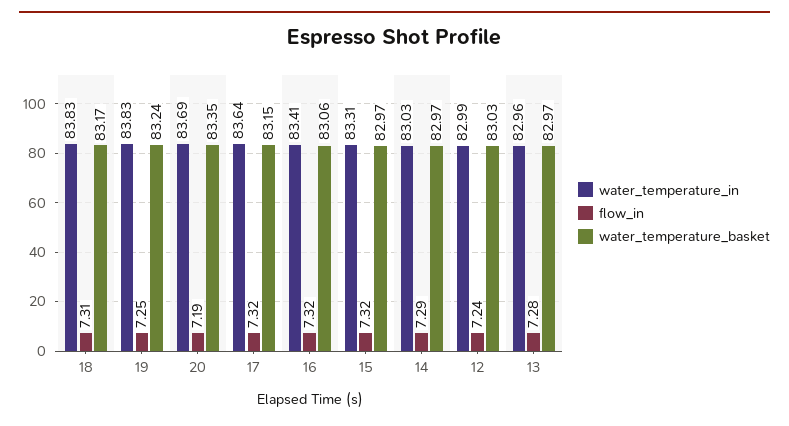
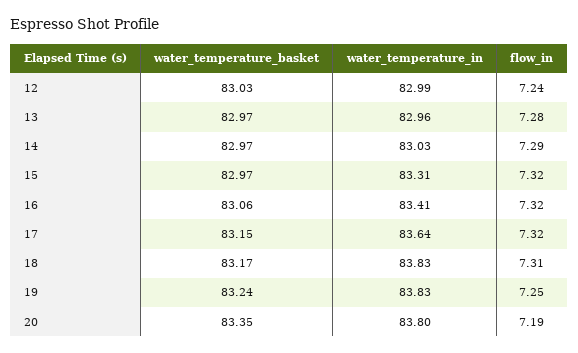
  {
    "water_temperature_in": {
      "18": 83.83,
      "19": 83.83,
-     "20": 83.69,
+     "20": 83.8,
      "17": 83.64,
      "16": 83.41,
      "15": 83.31,
      "14": 83.03,
      "12": 82.99,
      "13": 82.96
    },
    "flow_in": {
      "18": 7.31,
      "19": 7.25,
      "20": 7.19,
      "17": 7.32,
      "16": 7.32,
      "15": 7.32,
      "14": 7.29,
      "12": 7.24,
      "13": 7.28
    },
    "water_temperature_basket": {
      "18": 83.17,
      "19": 83.24,
      "20": 83.35,
      "17": 83.15,
      "16": 83.06,
      "15": 82.97,
      "14": 82.97,
      "12": 83.03,
      "13": 82.97
    }
  }

